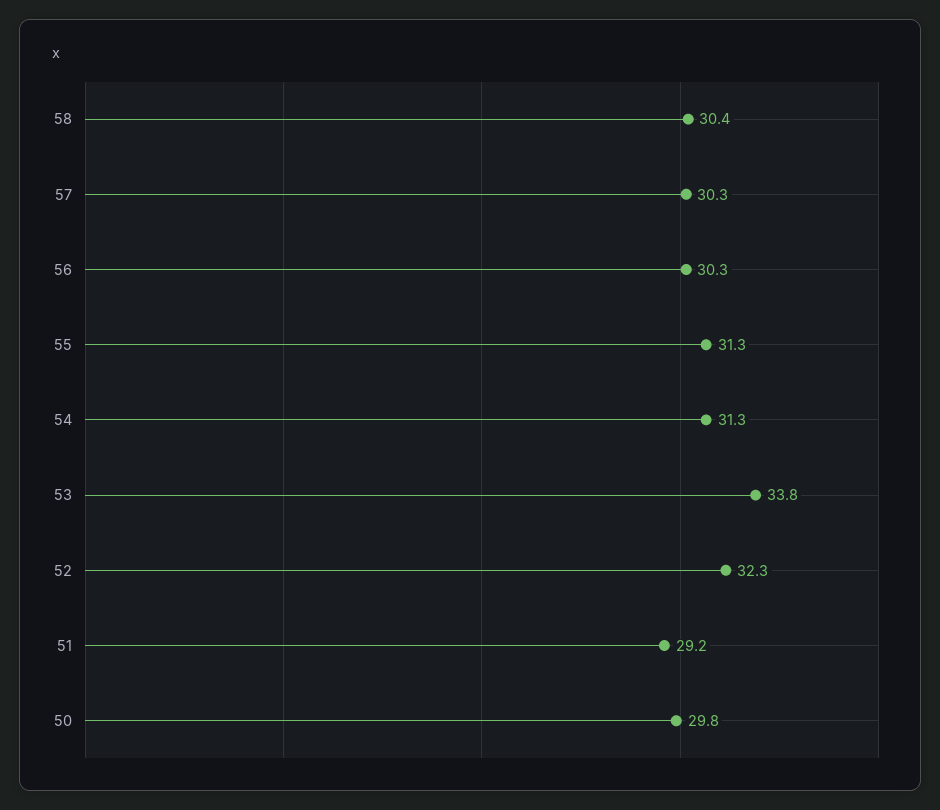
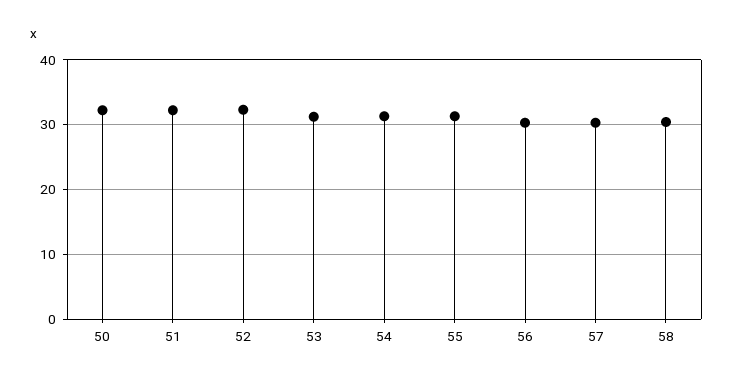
  {
    "58": 30.4,
    "57": 30.3,
    "56": 30.3,
    "55": 31.3,
    "54": 31.3,
-   "53": 33.8,
+   "53": 31,
    "52": 32.3,
-   "51": 29.2,
+   "51": 32,
-   "50": 29.8
+   "50": 32
  }

